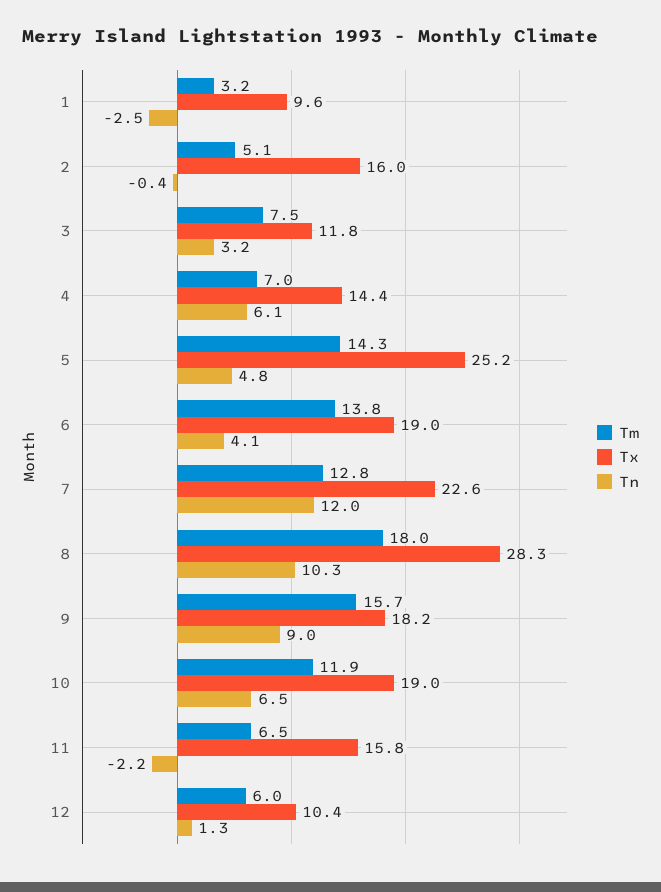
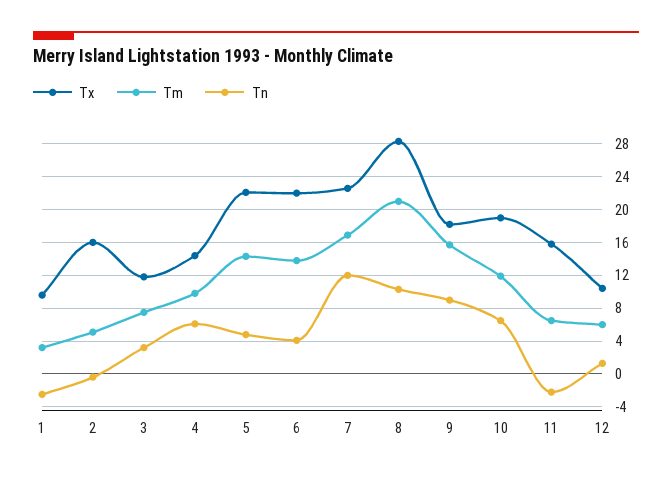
  {
    "Tm": {
      "1": 3.2,
      "2": 5.1,
      "3": 7.5,
-     "4": 7,
+     "4": 10,
      "5": 14.3,
      "6": 13.8,
-     "7": 12.8,
+     "7": 17,
-     "8": 18,
+     "8": 21,
      "9": 15.7,
      "10": 11.9,
      "11": 6.5,
      "12": 6
    },
    "Tx": {
      "1": 9.6,
      "2": 16,
      "3": 11.8,
      "4": 14.4,
-     "5": 25.2,
+     "5": 22,
-     "6": 19,
+     "6": 22,
      "7": 22.6,
      "8": 28.3,
      "9": 18.2,
      "10": 19,
      "11": 15.8,
      "12": 10.4
    },
    "Tn": {
      "1": -2.5,
      "2": -0.4,
      "3": 3.2,
      "4": 6.1,
      "5": 4.8,
      "6": 4.1,
      "7": 12,
      "8": 10.3,
      "9": 9,
      "10": 6.5,
      "11": -2.2,
      "12": 1.3
    }
  }

